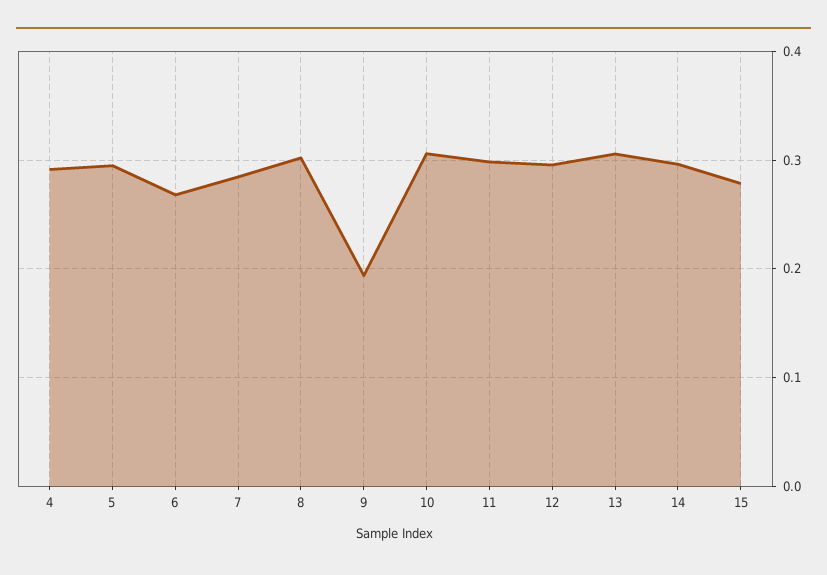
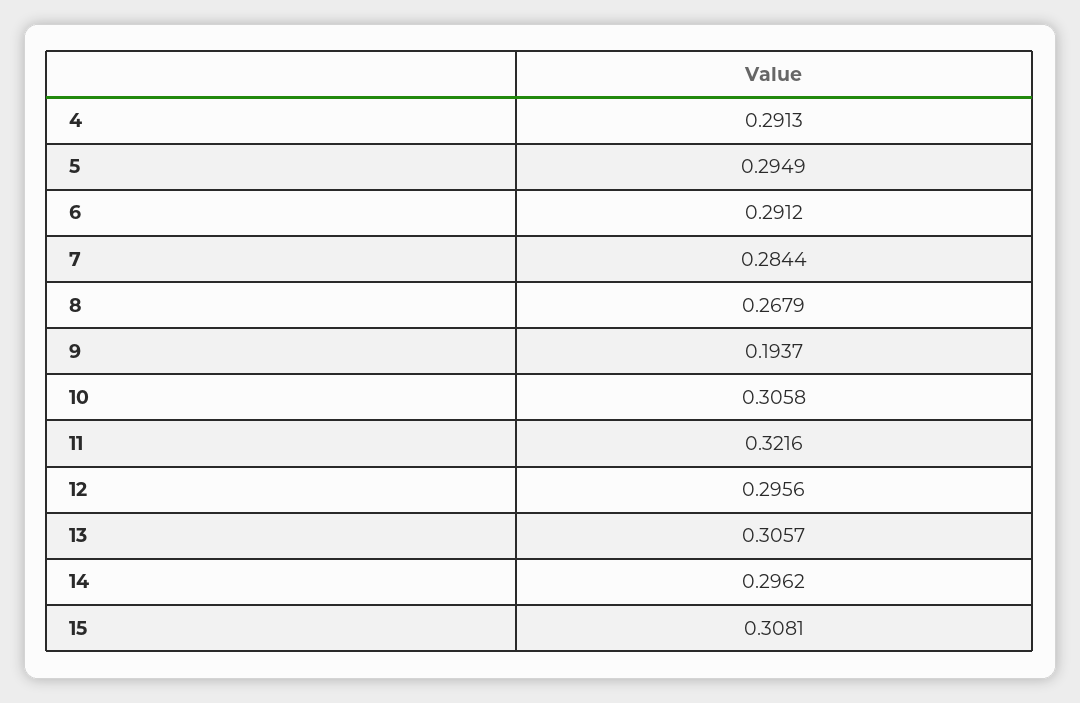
  {
    "4": 0.2913,
    "5": 0.2949,
-   "6": 0.27,
+   "6": 0.2912,
    "7": 0.2844,
-   "8": 0.3,
+   "8": 0.2679,
    "9": 0.1937,
    "10": 0.3058,
-   "11": 0.3,
+   "11": 0.3216,
    "12": 0.2956,
    "13": 0.3057,
    "14": 0.2962,
-   "15": 0.28
+   "15": 0.3081
  }

